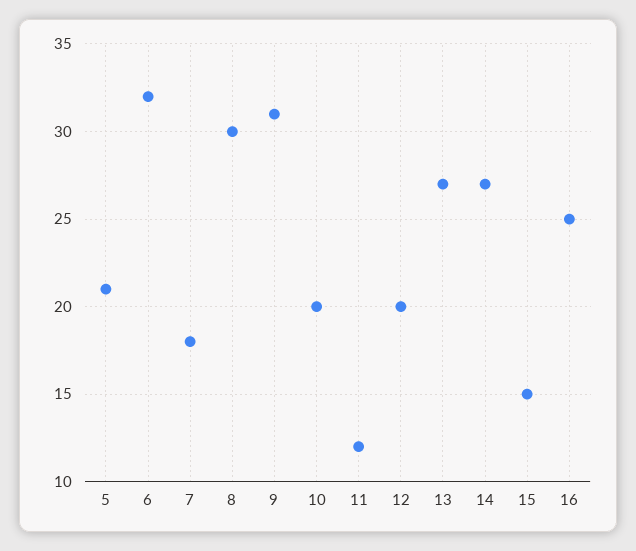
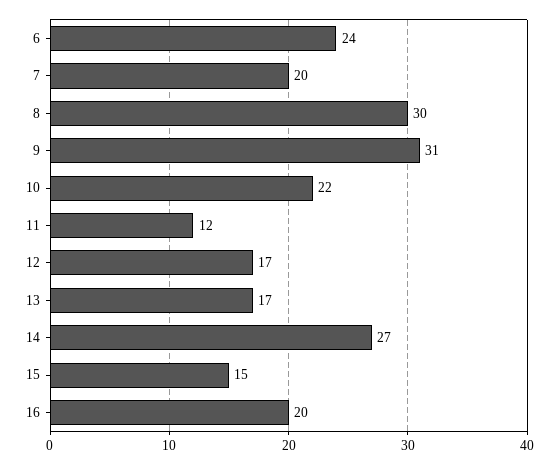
  {
-   "5": 21,
-   "6": 32,
+   "6": 24,
-   "7": 18,
+   "7": 20,
    "8": 30,
    "9": 31,
-   "10": 20,
+   "10": 22,
    "11": 12,
-   "12": 20,
+   "12": 17,
-   "13": 27,
+   "13": 17,
    "14": 27,
    "15": 15,
-   "16": 25
+   "16": 20
  }

